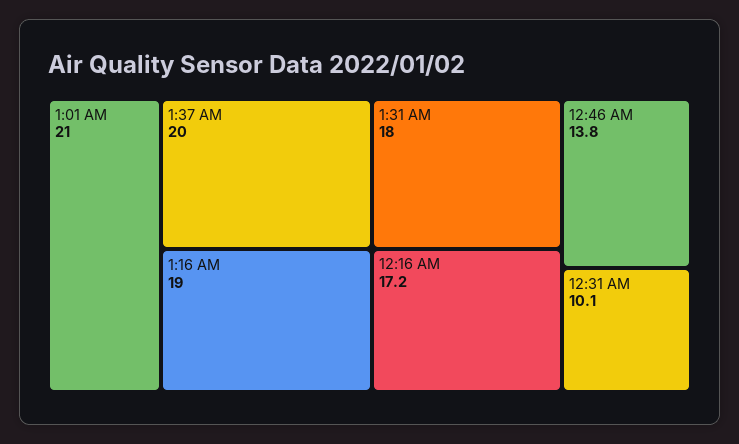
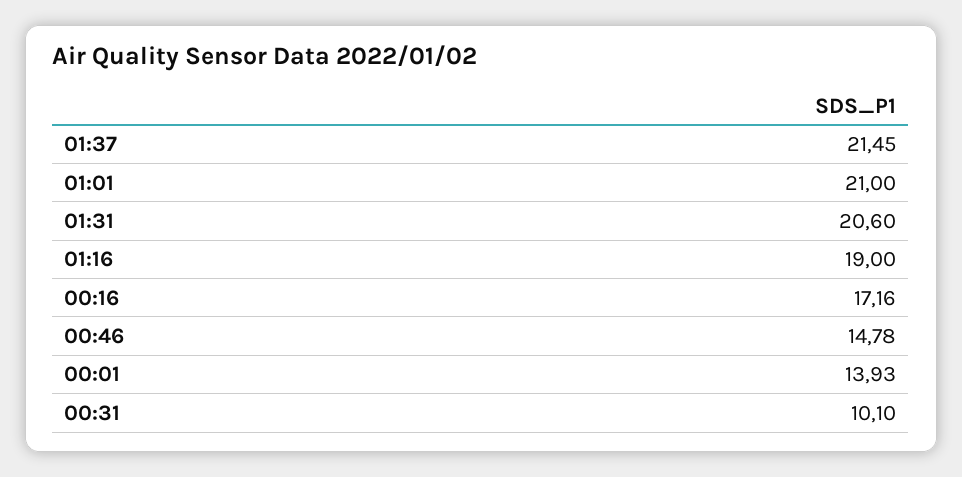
  {
    "1:01 AM": 21,
-   "1:37 AM": 20,
+   "1:37 AM": 21.45,
    "1:16 AM": 19,
-   "1:31 AM": 18,
+   "1:31 AM": 20.6,
    "12:16 AM": 17.16,
-   "12:46 AM": 13.8,
+   "12:46 AM": 14.78,
-   "12:31 AM": 10.1
+   "12:31 AM": 10.1,
+   "00:01": 13.93
  }

